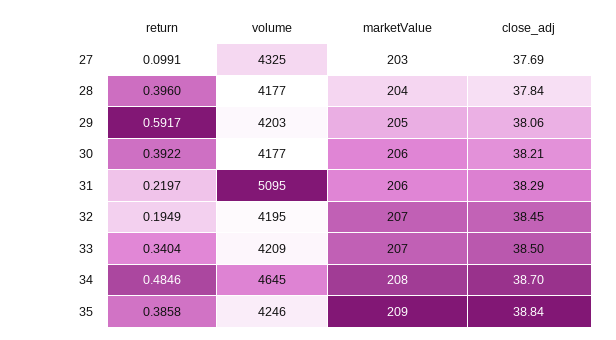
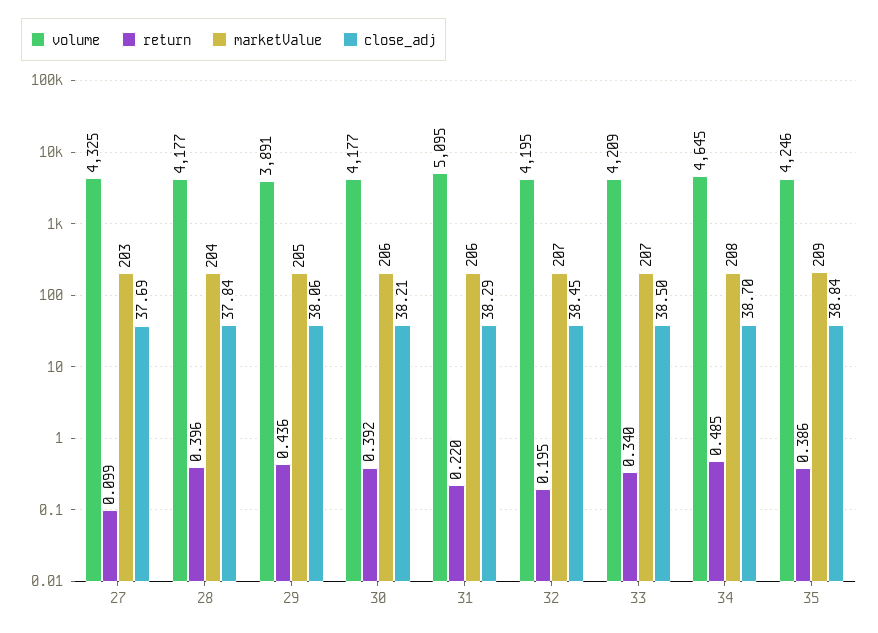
  {
    "return": {
      "27": 0.0991,
      "28": 0.396,
-     "29": 0.5917,
+     "29": 0.436,
      "30": 0.3922,
      "31": 0.2197,
      "32": 0.1949,
      "33": 0.3404,
      "34": 0.4846,
      "35": 0.3858
    },
    "volume": {
      "27": 4325,
      "28": 4177,
-     "29": 4203,
+     "29": 3891,
      "30": 4177,
      "31": 5095,
      "32": 4195,
      "33": 4209,
      "34": 4645,
      "35": 4246
    },
    "marketValue": {
      "27": 203,
      "28": 204,
      "29": 205,
      "30": 206,
      "31": 206,
      "32": 207,
      "33": 207,
      "34": 208,
      "35": 209
    },
    "close_adj": {
      "27": 37.69,
      "28": 37.84,
      "29": 38.06,
      "30": 38.21,
      "31": 38.29,
      "32": 38.45,
      "33": 38.5,
      "34": 38.7,
      "35": 38.84
    }
  }

